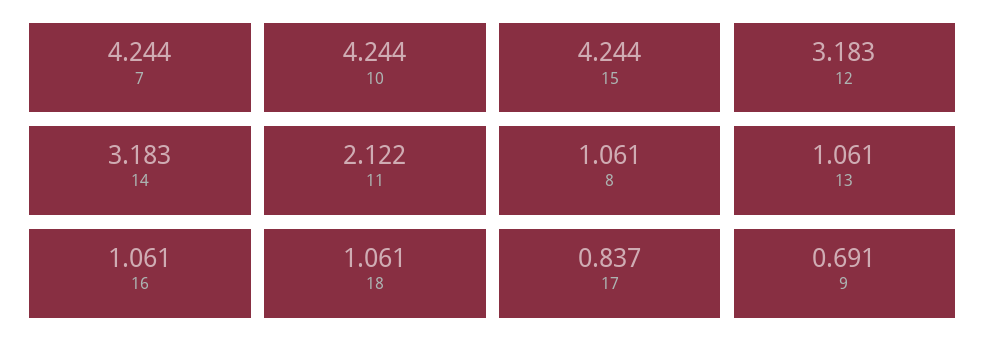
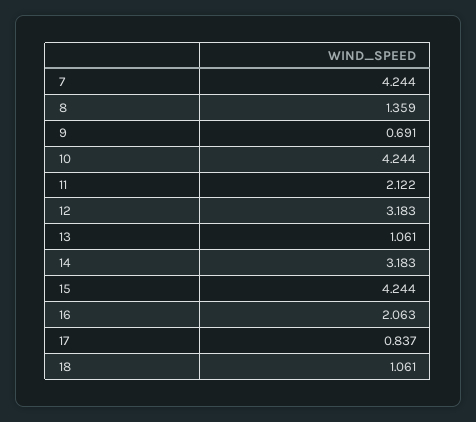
  {
    "7": 4.244,
    "10": 4.244,
    "15": 4.244,
    "12": 3.183,
    "14": 3.183,
    "11": 2.122,
-   "8": 1.061,
+   "8": 1.359,
    "13": 1.061,
-   "16": 1.061,
+   "16": 2.063,
    "18": 1.061,
    "17": 0.837,
    "9": 0.691
  }

